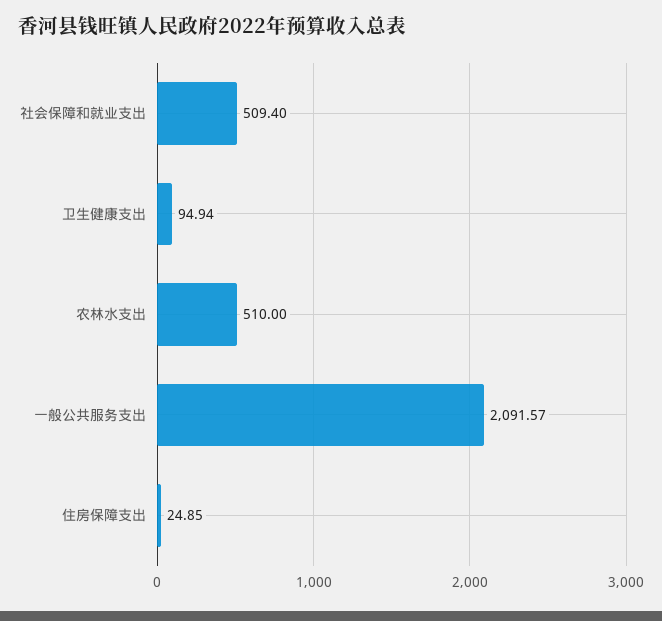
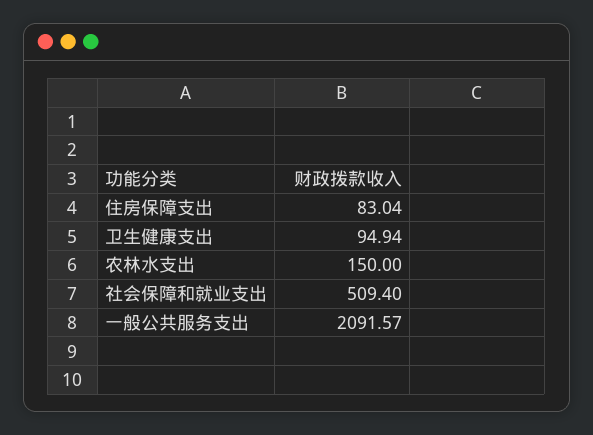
  {
    "社会保障和就业支出": 509.4,
    "卫生健康支出": 94.94,
-   "农林水支出": 510,
+   "农林水支出": 150,
    "一般公共服务支出": 2091.57,
-   "住房保障支出": 24.85
+   "住房保障支出": 83.04
  }

